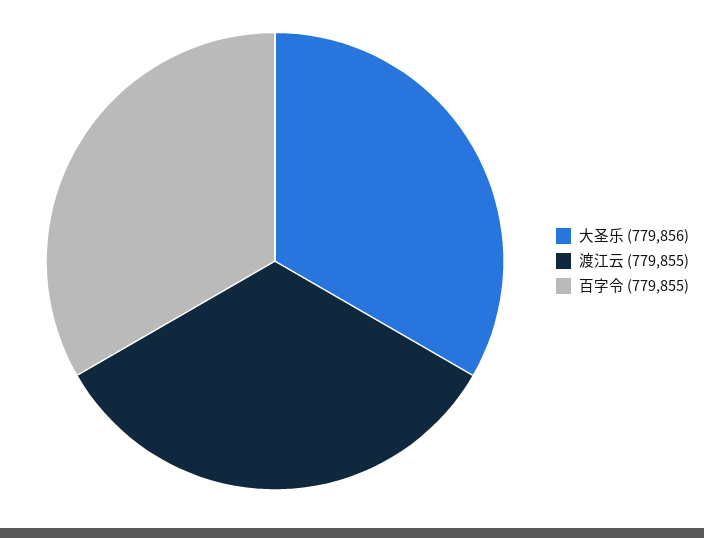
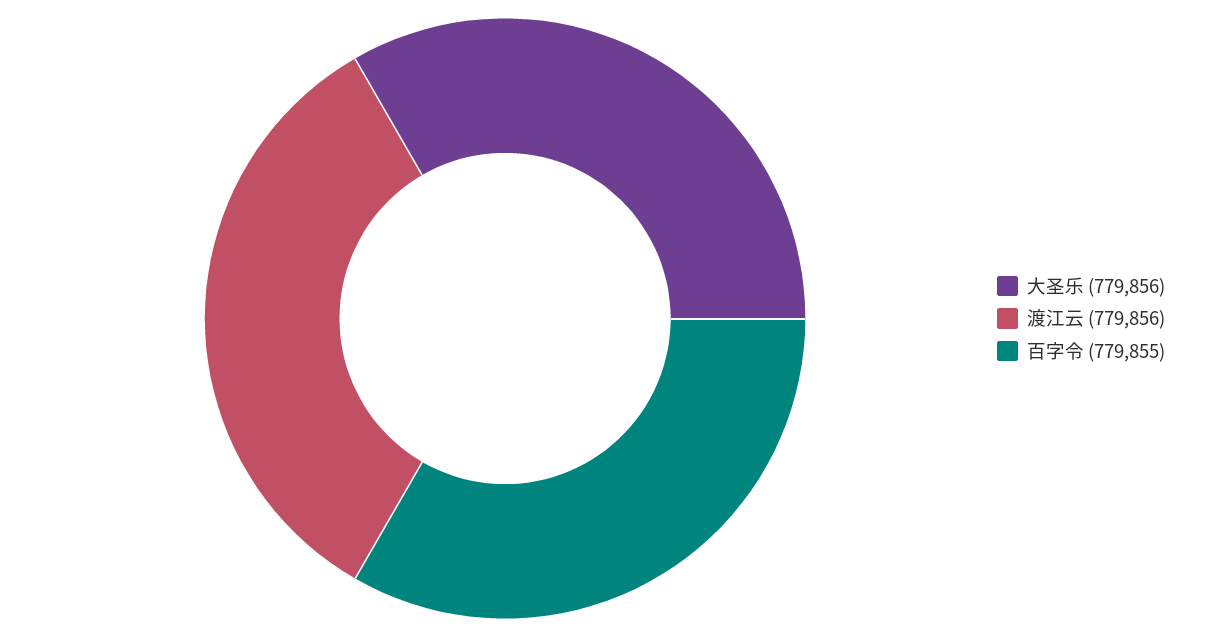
  {
    "大圣乐": 779856,
-   "渡江云": 779855,
+   "渡江云": 779856,
    "百字令": 779855
  }

